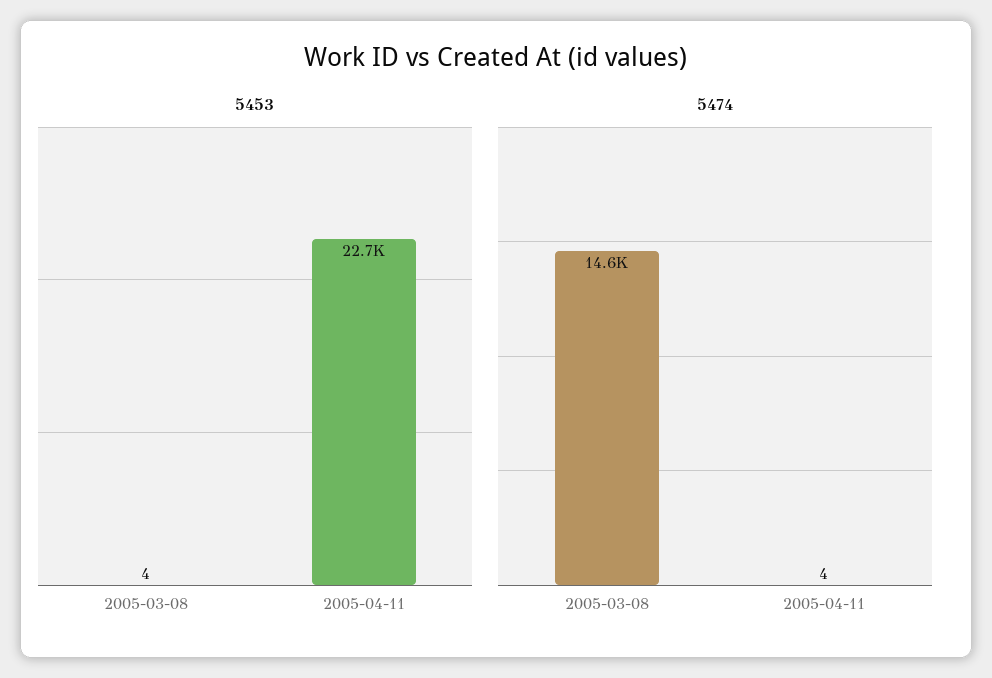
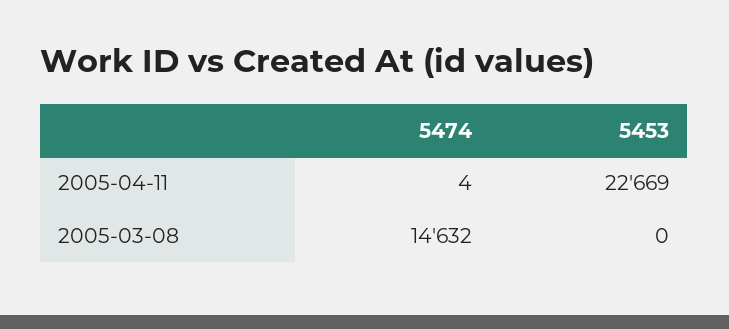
  {
    "5453": {
-     "2005-03-08": 4,
+     "2005-03-08": 0,
      "2005-04-11": 22669
    },
    "5474": {
      "2005-03-08": 14632,
      "2005-04-11": 4
    }
  }

